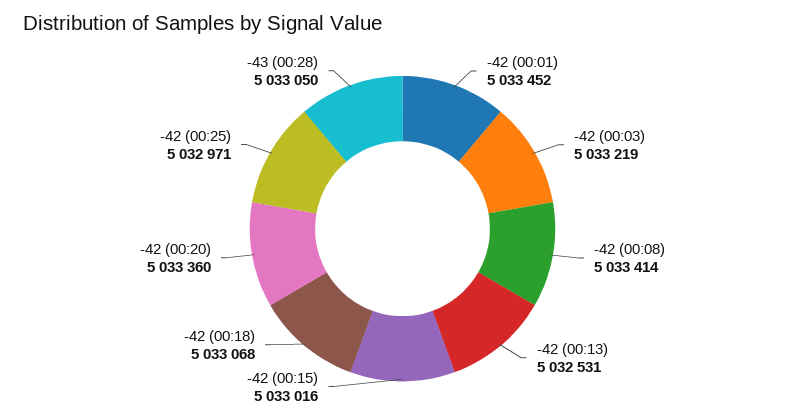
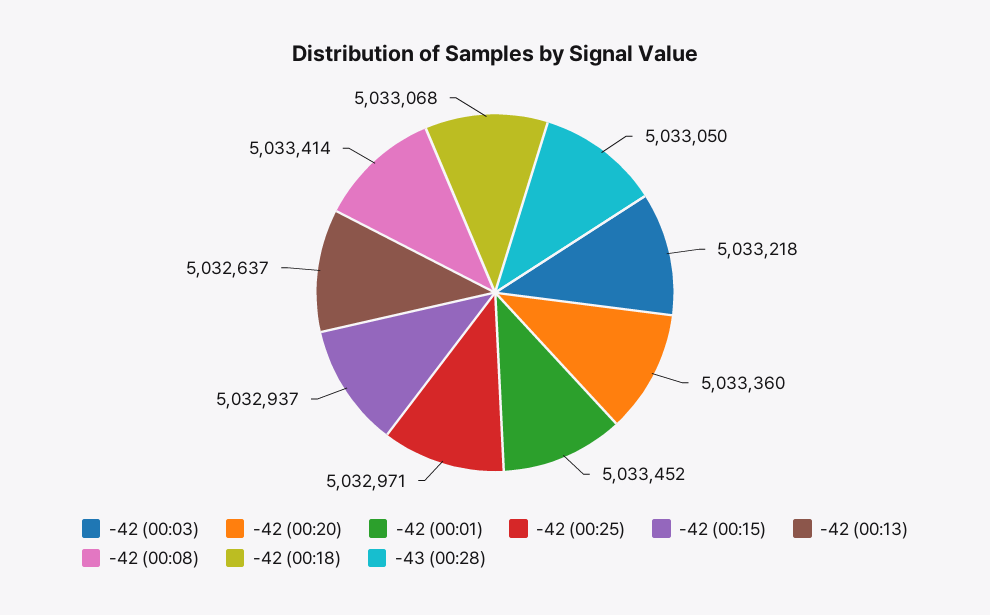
  {
    "-42 (00:01)": 5033452,
-   "-42 (00:03)": 5033219,
+   "-42 (00:03)": 5033218,
    "-42 (00:08)": 5033414,
-   "-42 (00:13)": 5032531,
+   "-42 (00:13)": 5032637,
-   "-42 (00:15)": 5033016,
+   "-42 (00:15)": 5032937,
    "-42 (00:18)": 5033068,
    "-42 (00:20)": 5033360,
    "-42 (00:25)": 5032971,
    "-43 (00:28)": 5033050
  }

